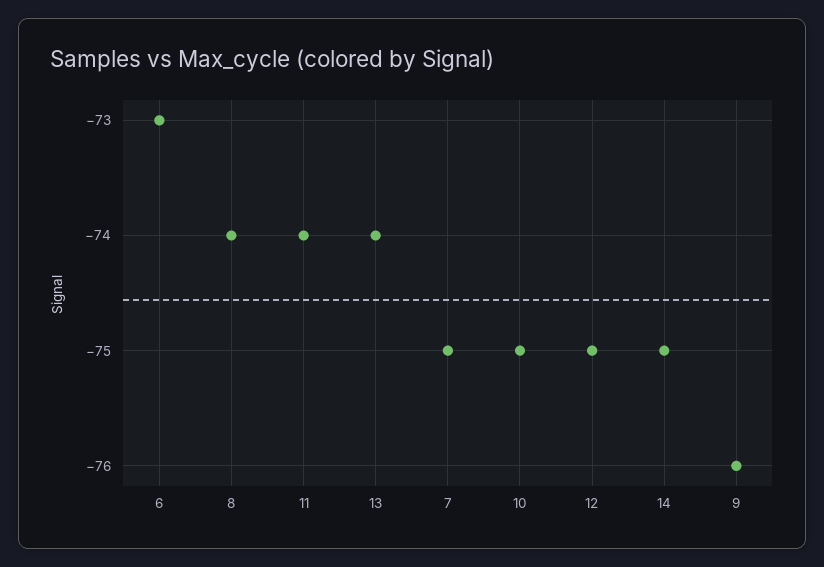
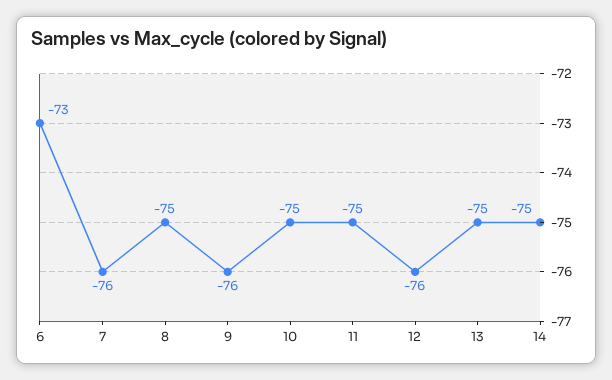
  {
    "6": -73,
-   "8": -74,
+   "8": -75,
-   "11": -74,
+   "11": -75,
-   "13": -74,
+   "13": -75,
-   "7": -75,
+   "7": -76,
    "10": -75,
-   "12": -75,
+   "12": -76,
    "14": -75,
    "9": -76
  }

